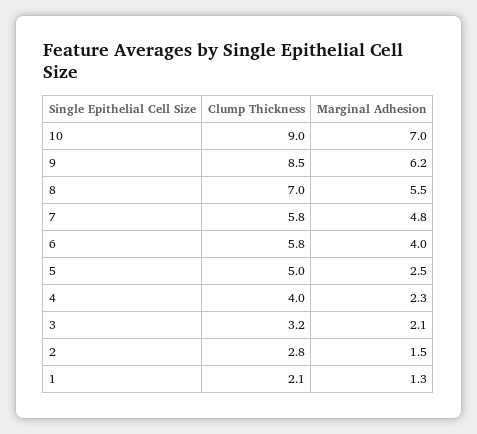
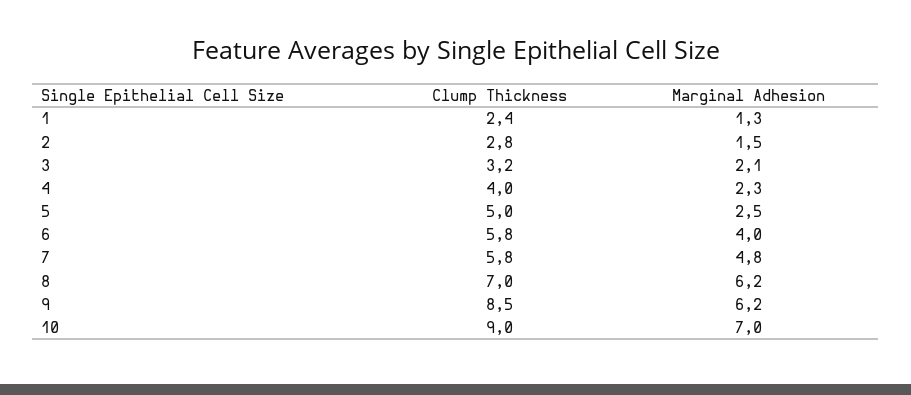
  {
    "Clump Thickness": {
      "10": 9,
      "9": 8.5,
      "8": 7,
      "7": 5.8,
      "6": 5.8,
      "5": 5,
      "4": 4,
      "3": 3.2,
      "2": 2.8,
-     "1": 2.1
+     "1": 2.4
    },
    "Marginal Adhesion": {
      "10": 7,
      "9": 6.2,
-     "8": 5.5,
+     "8": 6.2,
      "7": 4.8,
      "6": 4,
      "5": 2.5,
      "4": 2.3,
      "3": 2.1,
      "2": 1.5,
      "1": 1.3
    }
  }

